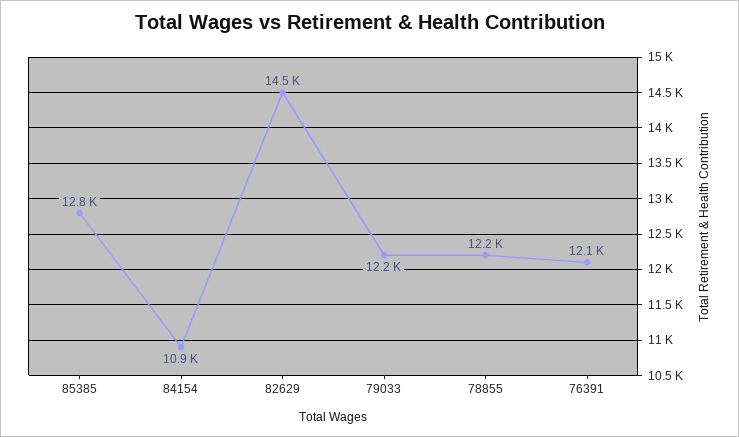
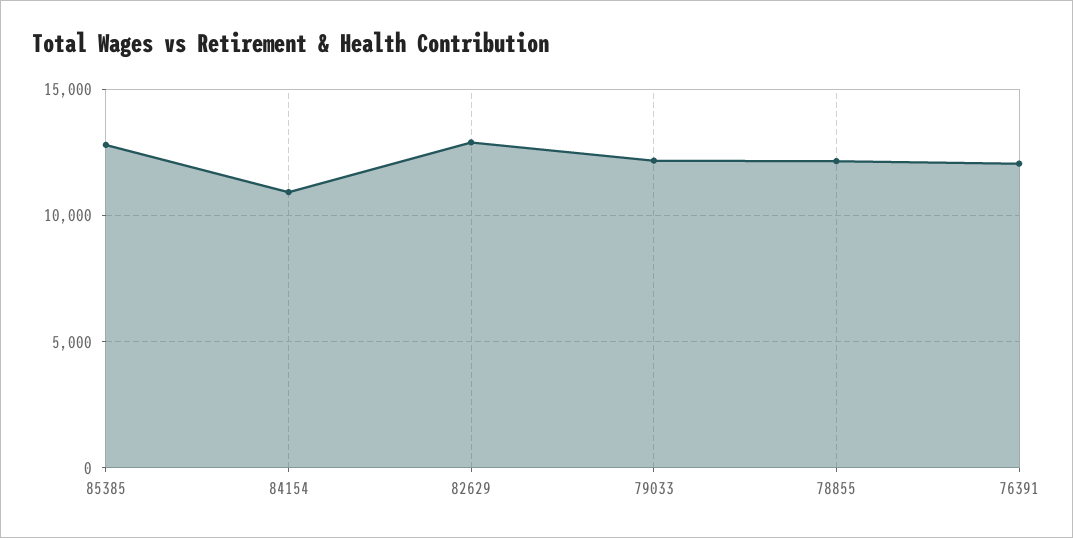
  {
    "85385": 12800,
    "84154": 10900,
-   "82629": 14500,
+   "82629": 13000,
    "79033": 12200,
    "78855": 12200,
    "76391": 12100
  }

